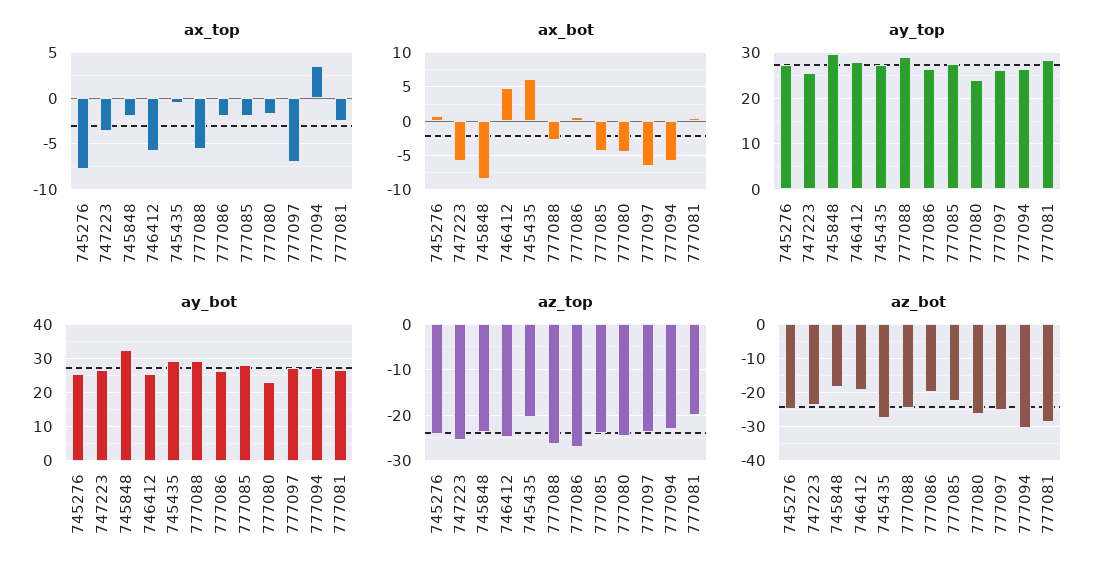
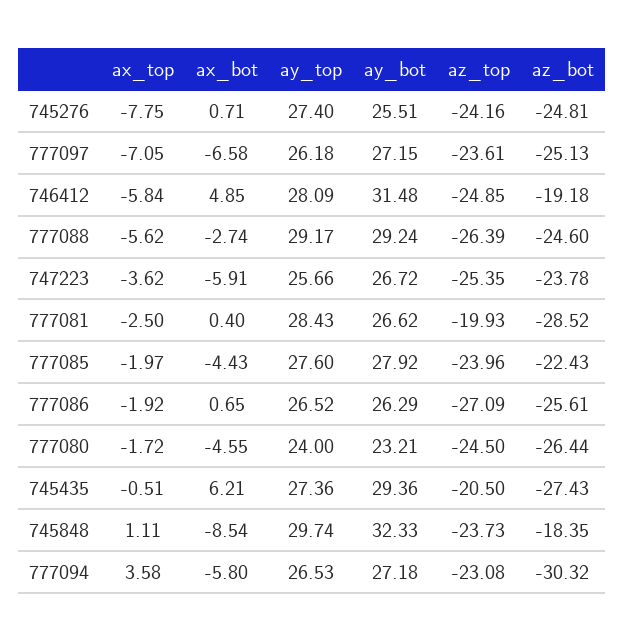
  {
    "ax_top": {
      "745276": -7.75,
      "747223": -3.62,
-     "745848": -2,
+     "745848": 1.11,
      "746412": -5.84,
      "745435": -0.51,
      "777088": -5.62,
      "777086": -1.92,
      "777085": -1.97,
      "777080": -1.72,
      "777097": -7.05,
      "777094": 3.58,
      "777081": -2.5
    },
    "ax_bot": {
      "745276": 0.71,
      "747223": -5.91,
      "745848": -8.54,
      "746412": 4.85,
      "745435": 6.21,
      "777088": -2.74,
      "777086": 0.65,
      "777085": -4.43,
      "777080": -4.55,
      "777097": -6.58,
      "777094": -5.8,
      "777081": 0.4
    },
    "ay_top": {
      "745276": 27.4,
      "747223": 25.66,
      "745848": 29.74,
      "746412": 28.09,
      "745435": 27.36,
      "777088": 29.17,
      "777086": 26.52,
      "777085": 27.6,
      "777080": 24,
      "777097": 26.18,
      "777094": 26.53,
      "777081": 28.43
    },
    "ay_bot": {
      "745276": 25.51,
      "747223": 26.72,
      "745848": 32.33,
-     "746412": 26,
+     "746412": 31.48,
      "745435": 29.36,
      "777088": 29.24,
      "777086": 26.29,
      "777085": 27.92,
      "777080": 23.21,
      "777097": 27.15,
      "777094": 27.18,
      "777081": 26.62
    },
    "az_top": {
      "745276": -24.16,
      "747223": -25.35,
      "745848": -23.73,
      "746412": -24.85,
      "745435": -20.5,
      "777088": -26.39,
      "777086": -27.09,
      "777085": -23.96,
      "777080": -24.5,
      "777097": -23.61,
      "777094": -23.08,
      "777081": -19.93
    },
    "az_bot": {
      "745276": -24.81,
      "747223": -23.78,
      "745848": -18.35,
      "746412": -19.18,
      "745435": -27.43,
      "777088": -24.6,
-     "777086": -20,
+     "777086": -25.61,
      "777085": -22.43,
      "777080": -26.44,
      "777097": -25.13,
      "777094": -30.32,
      "777081": -28.52
    }
  }

